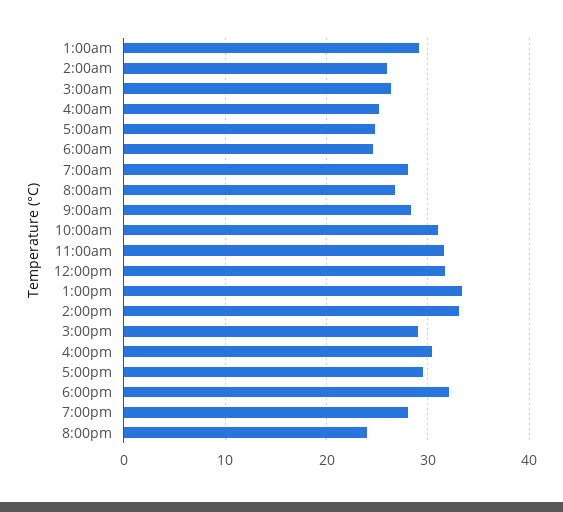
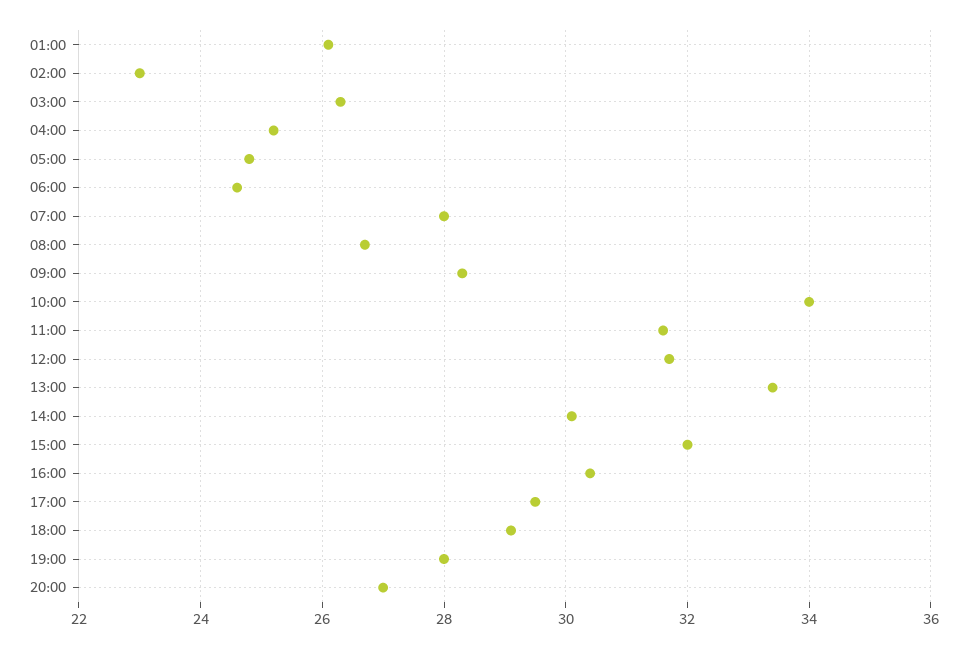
  {
-   "1:00am": 29,
+   "1:00am": 26,
-   "2:00am": 26,
+   "2:00am": 23,
    "3:00am": 26.5,
    "4:00am": 25,
    "5:00am": 25,
    "6:00am": 24.5,
    "7:00am": 28,
    "8:00am": 26.5,
    "9:00am": 28.5,
-   "10:00am": 31,
+   "10:00am": 34,
    "11:00am": 31.5,
    "12:00pm": 31.5,
    "1:00pm": 33.5,
-   "2:00pm": 33,
+   "2:00pm": 30,
-   "3:00pm": 29,
+   "3:00pm": 32,
    "4:00pm": 30.5,
    "5:00pm": 29.5,
-   "6:00pm": 32,
+   "6:00pm": 29,
    "7:00pm": 28,
-   "8:00pm": 24
+   "8:00pm": 27
  }

